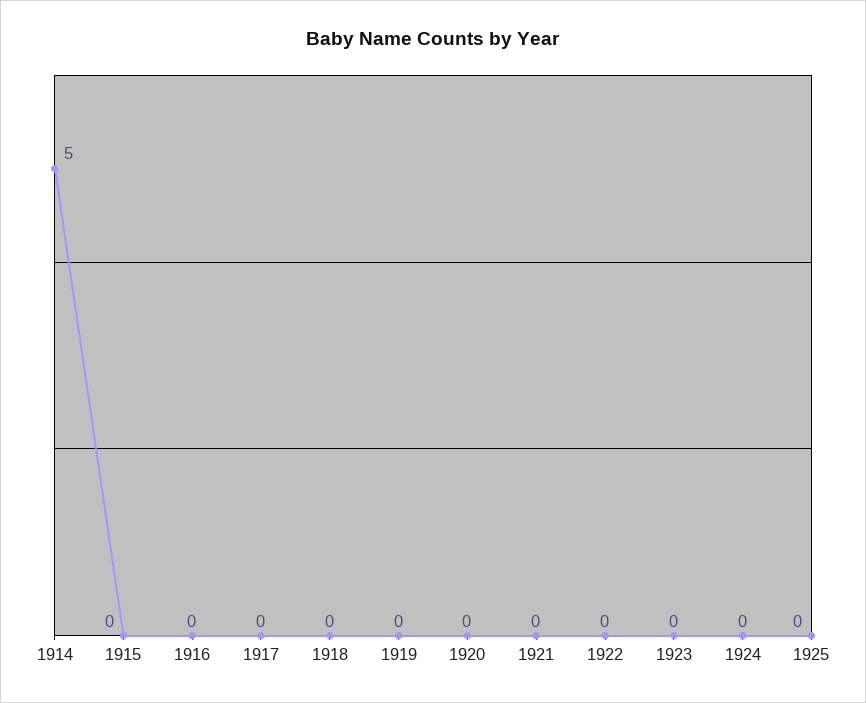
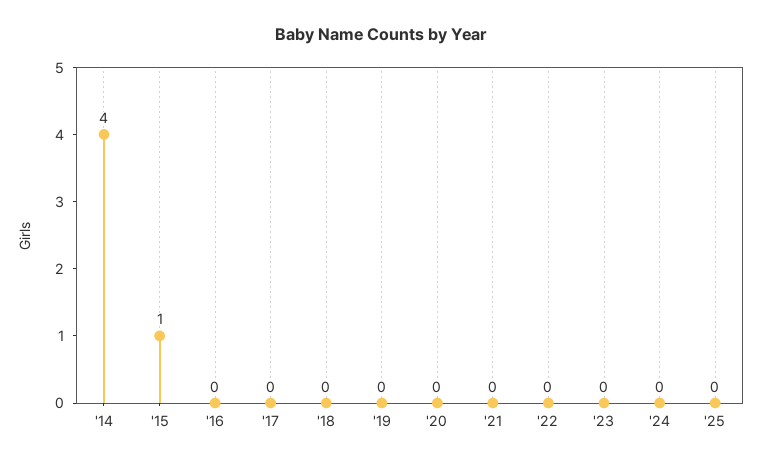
  {
-   "1914": 5,
+   "1914": 4,
-   "1915": 0,
+   "1915": 1,
    "1916": 0,
    "1917": 0,
    "1918": 0,
    "1919": 0,
    "1920": 0,
    "1921": 0,
    "1922": 0,
    "1923": 0,
    "1924": 0,
    "1925": 0
  }

